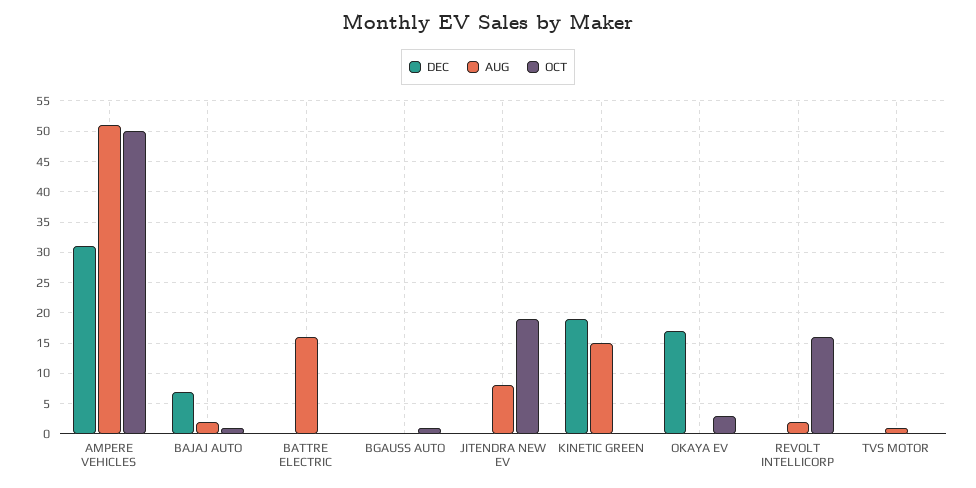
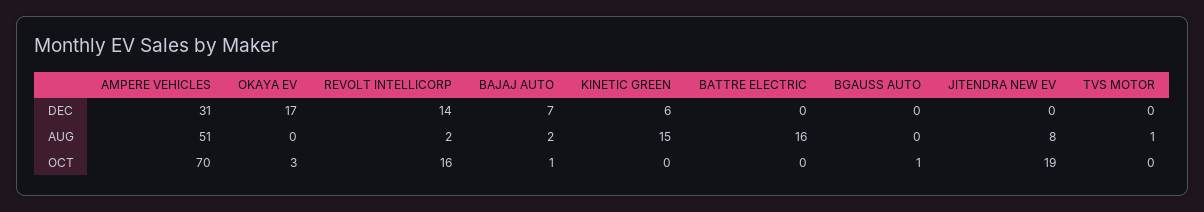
  {
    "DEC": {
      "AMPERE VEHICLES": 31,
      "BAJAJ AUTO": 7,
      "BATTRE ELECTRIC": 0,
      "BGAUSS AUTO": 0,
      "JITENDRA NEW EV": 0,
-     "KINETIC GREEN": 19,
+     "KINETIC GREEN": 6,
      "OKAYA EV": 17,
-     "REVOLT INTELLICORP": 0,
+     "REVOLT INTELLICORP": 14,
      "TVS MOTOR": 0
    },
    "AUG": {
      "AMPERE VEHICLES": 51,
      "BAJAJ AUTO": 2,
      "BATTRE ELECTRIC": 16,
      "BGAUSS AUTO": 0,
      "JITENDRA NEW EV": 8,
      "KINETIC GREEN": 15,
      "OKAYA EV": 0,
      "REVOLT INTELLICORP": 2,
      "TVS MOTOR": 1
    },
    "OCT": {
-     "AMPERE VEHICLES": 50,
+     "AMPERE VEHICLES": 70,
      "BAJAJ AUTO": 1,
      "BATTRE ELECTRIC": 0,
      "BGAUSS AUTO": 1,
      "JITENDRA NEW EV": 19,
      "KINETIC GREEN": 0,
      "OKAYA EV": 3,
      "REVOLT INTELLICORP": 16,
      "TVS MOTOR": 0
    }
  }

